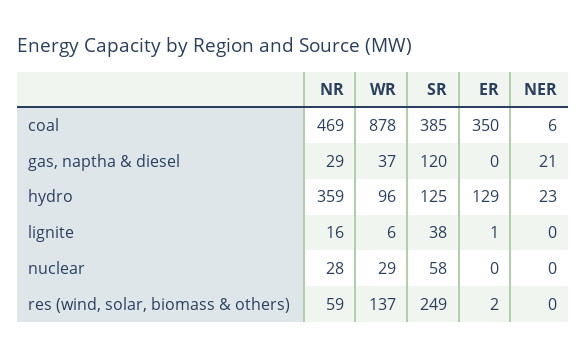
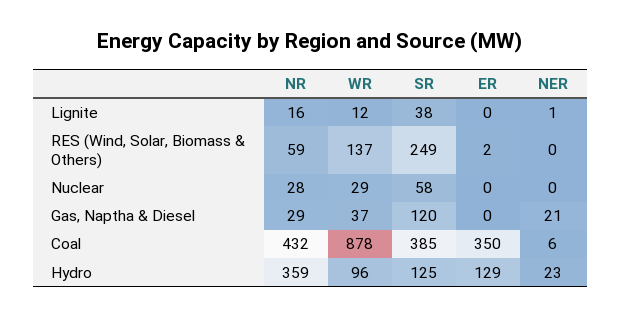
  {
    "NR": {
-     "coal": 469,
+     "coal": 432,
      "gas, naptha & diesel": 29,
      "hydro": 359,
      "lignite": 16,
      "nuclear": 28,
      "res (wind, solar, biomass & others)": 59
    },
    "WR": {
      "coal": 878,
      "gas, naptha & diesel": 37,
      "hydro": 96,
-     "lignite": 6,
+     "lignite": 12,
      "nuclear": 29,
      "res (wind, solar, biomass & others)": 137
    },
    "SR": {
      "coal": 385,
      "gas, naptha & diesel": 120,
      "hydro": 125,
      "lignite": 38,
      "nuclear": 58,
      "res (wind, solar, biomass & others)": 249
    },
    "ER": {
      "coal": 350,
      "gas, naptha & diesel": 0,
      "hydro": 129,
-     "lignite": 1,
+     "lignite": 0,
      "nuclear": 0,
      "res (wind, solar, biomass & others)": 2
    },
    "NER": {
      "coal": 6,
      "gas, naptha & diesel": 21,
      "hydro": 23,
-     "lignite": 0,
+     "lignite": 1,
      "nuclear": 0,
      "res (wind, solar, biomass & others)": 0
    }
  }

